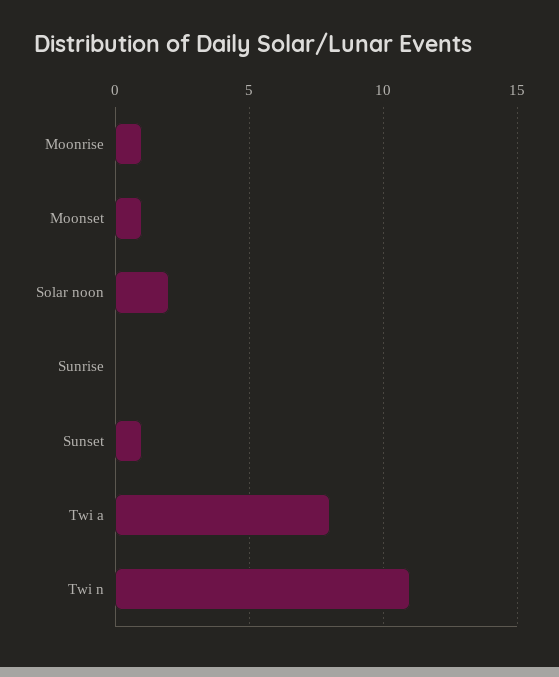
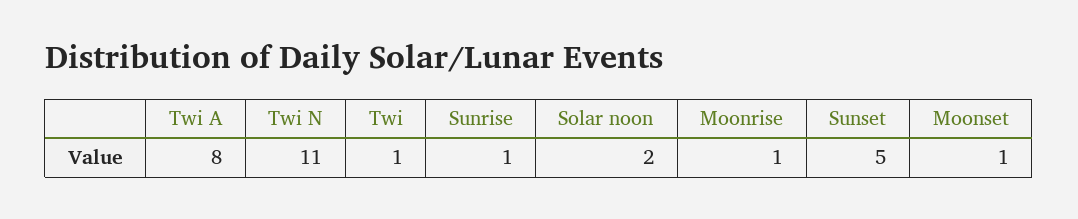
  {
    "Moonrise": 1,
    "Moonset": 1,
    "Solar noon": 2,
-   "Sunrise": 0,
+   "Sunrise": 1,
-   "Sunset": 1,
+   "Sunset": 5,
    "Twi a": 8,
-   "Twi n": 11
+   "Twi n": 11,
+   "Twi": 1
  }

